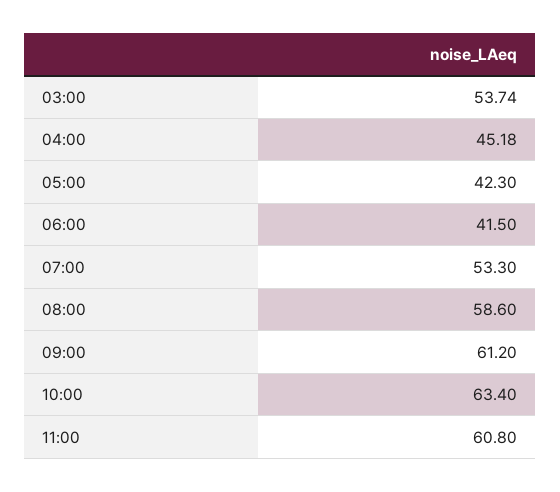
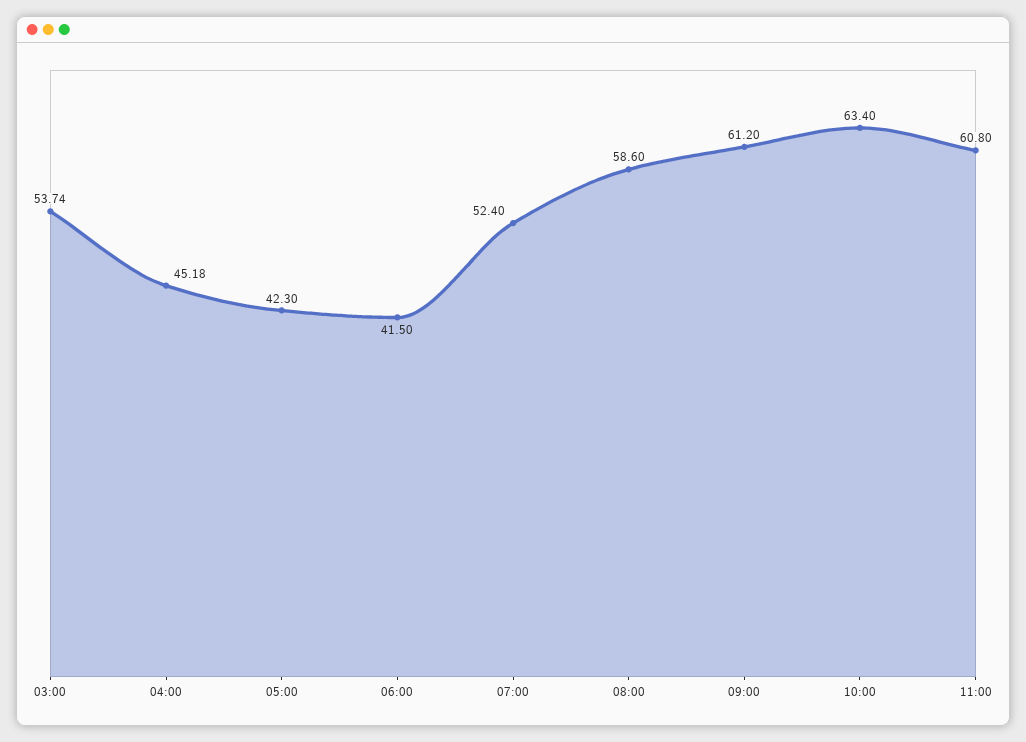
  {
    "03:00": 53.74,
    "04:00": 45.18,
    "05:00": 42.3,
    "06:00": 41.5,
-   "07:00": 53.3,
+   "07:00": 52.4,
    "08:00": 58.6,
    "09:00": 61.2,
    "10:00": 63.4,
    "11:00": 60.8
  }

